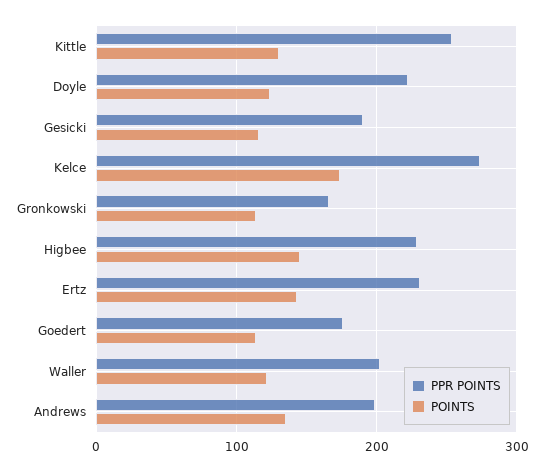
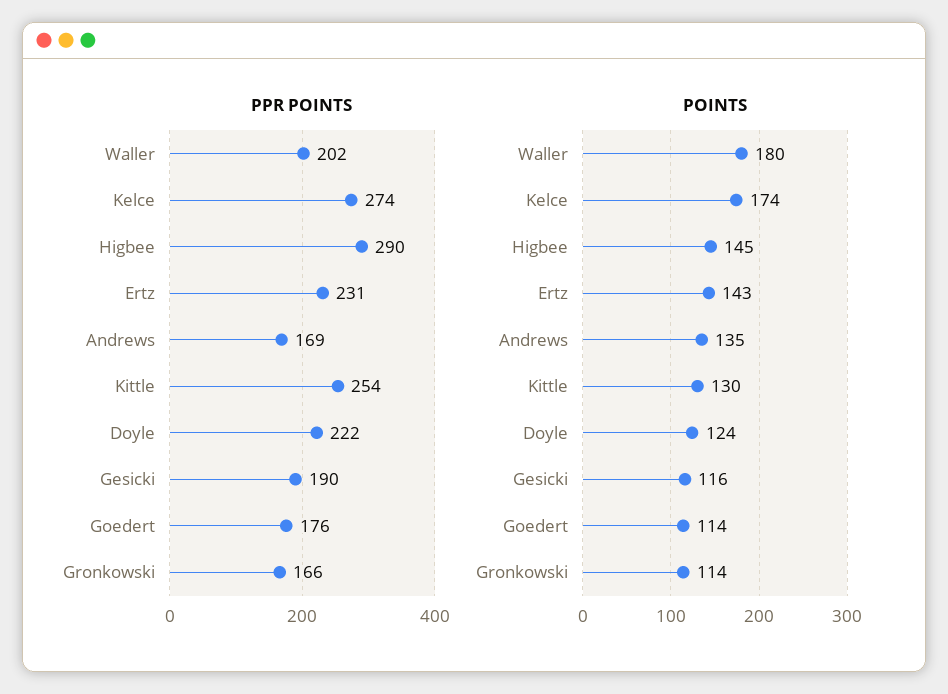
  {
    "PPR POINTS": {
      "Kittle": 254,
      "Doyle": 222,
      "Gesicki": 190,
      "Kelce": 274,
      "Gronkowski": 166,
-     "Higbee": 230,
+     "Higbee": 290,
      "Ertz": 231,
      "Goedert": 176,
      "Waller": 202,
-     "Andrews": 200
+     "Andrews": 169
    },
    "POINTS": {
      "Kittle": 130,
      "Doyle": 124,
      "Gesicki": 116,
      "Kelce": 174,
      "Gronkowski": 114,
      "Higbee": 145,
      "Ertz": 143,
      "Goedert": 114,
-     "Waller": 120,
+     "Waller": 180,
      "Andrews": 135
    }
  }

